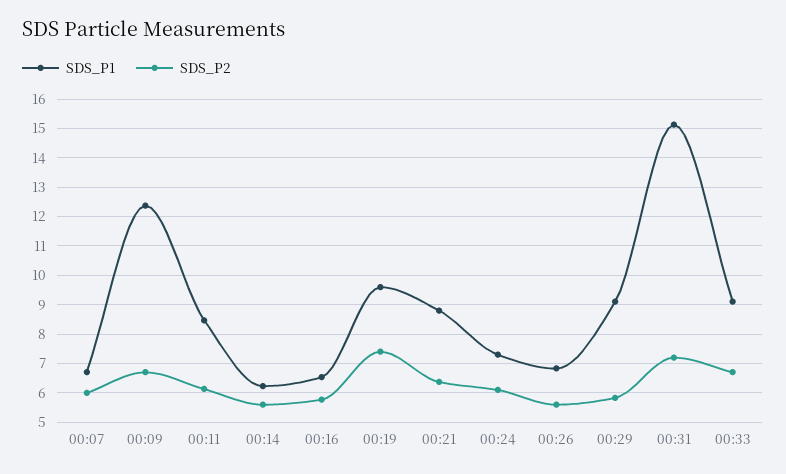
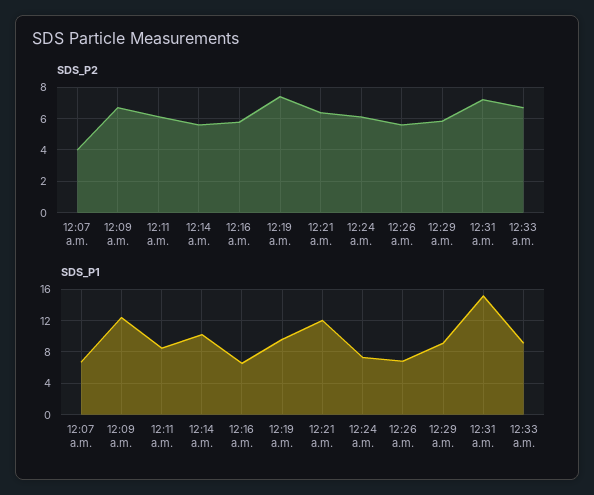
  {
    "SDS_P1": {
      "00:07": 6.75,
      "00:09": 12.25,
      "00:11": 8.5,
-     "00:14": 6.25,
+     "00:14": 10,
      "00:16": 6.5,
      "00:19": 9.5,
-     "00:21": 8.75,
+     "00:21": 12,
      "00:24": 7.25,
      "00:26": 6.75,
      "00:29": 9,
      "00:31": 15.25,
      "00:33": 9
    },
    "SDS_P2": {
-     "00:07": 6,
+     "00:07": 4,
      "00:09": 6.75,
      "00:11": 6.25,
      "00:14": 5.5,
      "00:16": 5.75,
      "00:19": 7.5,
      "00:21": 6.25,
      "00:24": 6,
      "00:26": 5.5,
      "00:29": 5.75,
      "00:31": 7.25,
      "00:33": 6.75
    }
  }

